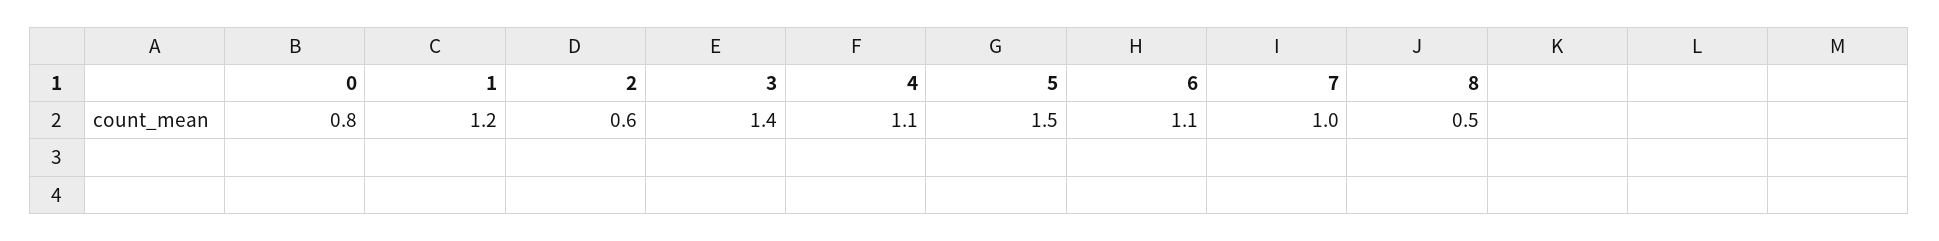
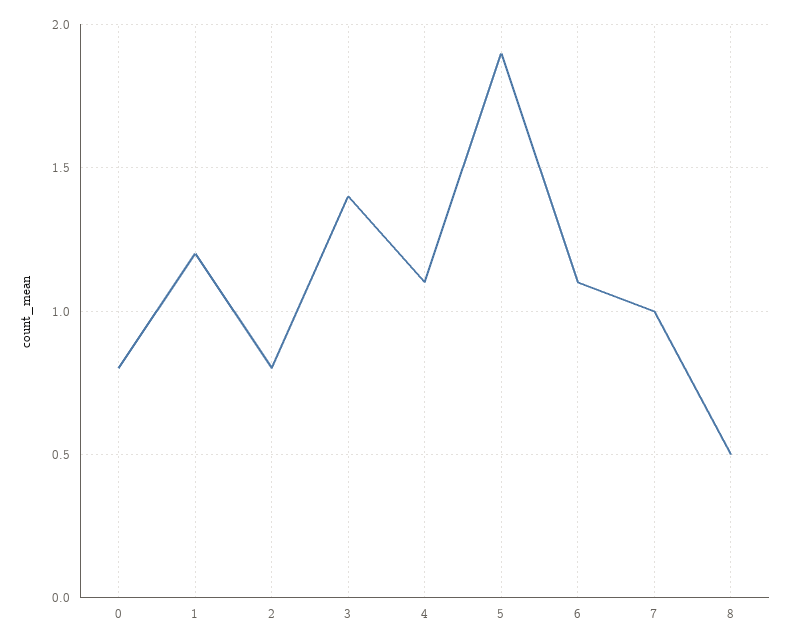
  {
    "0": 0.8,
    "1": 1.2,
-   "2": 0.6,
+   "2": 0.8,
    "3": 1.4,
    "4": 1.1,
-   "5": 1.5,
+   "5": 1.9,
    "6": 1.1,
    "7": 1,
    "8": 0.5
  }

